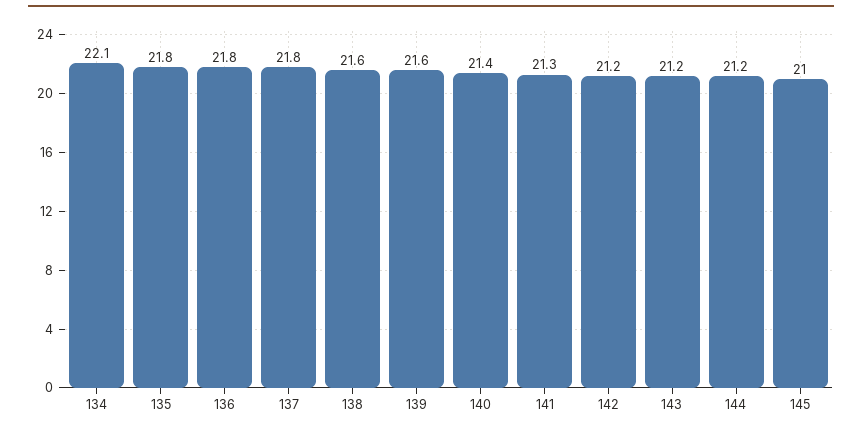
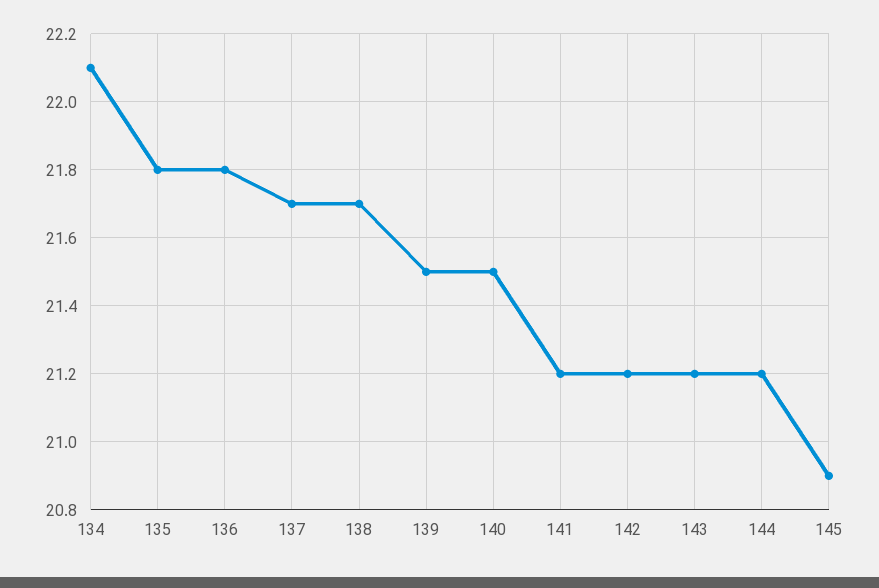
  {
    "134": 22.1,
    "135": 21.8,
    "136": 21.8,
-   "137": 21.8,
+   "137": 21.7,
-   "138": 21.6,
+   "138": 21.7,
-   "139": 21.6,
+   "139": 21.5,
-   "140": 21.4,
+   "140": 21.5,
-   "141": 21.3,
+   "141": 21.2,
    "142": 21.2,
    "143": 21.2,
    "144": 21.2,
-   "145": 21
+   "145": 20.9
  }

